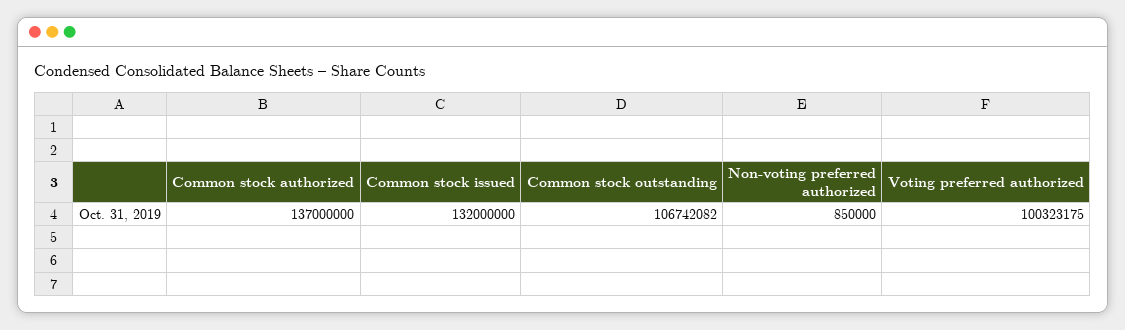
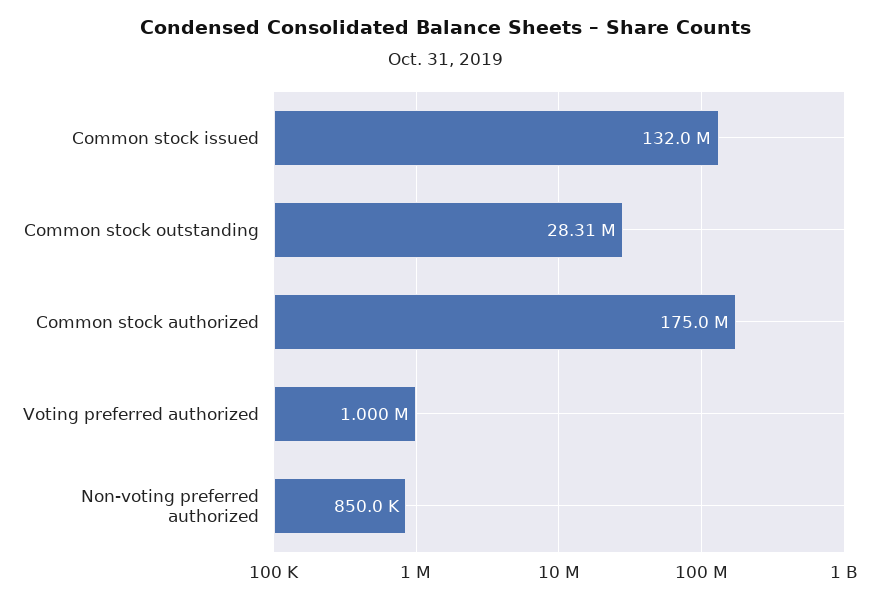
  {
-   "Common stock authorized": 137000000,
+   "Common stock authorized": 175000000,
    "Common stock issued": 132000000,
-   "Common stock outstanding": 106742082,
+   "Common stock outstanding": 28310000,
    "Non-voting preferred authorized": 850000,
-   "Voting preferred authorized": 100323175
+   "Voting preferred authorized": 1000000
  }

